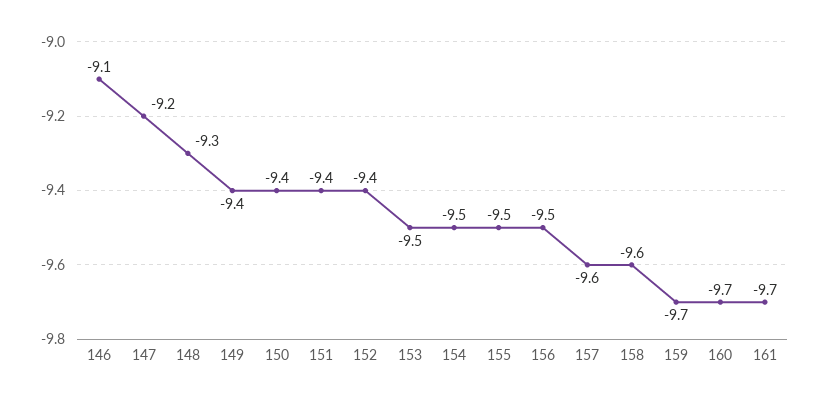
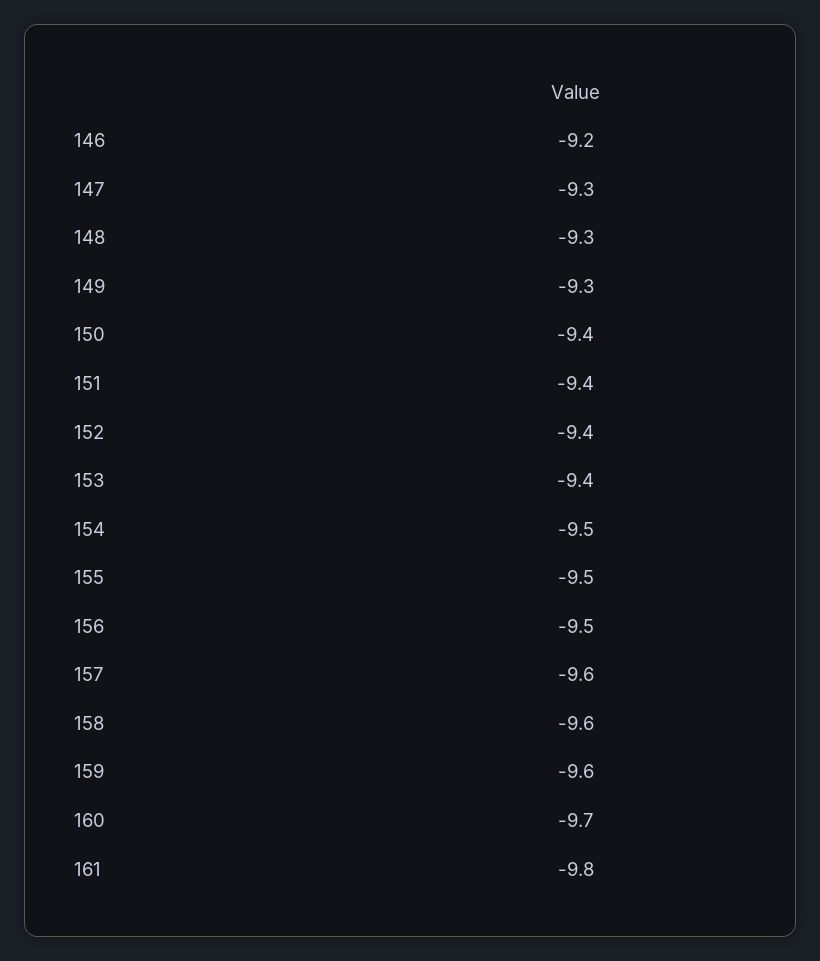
  {
-   "146": -9.1,
+   "146": -9.2,
-   "147": -9.2,
+   "147": -9.3,
    "148": -9.3,
-   "149": -9.4,
+   "149": -9.3,
    "150": -9.4,
    "151": -9.4,
    "152": -9.4,
-   "153": -9.5,
+   "153": -9.4,
    "154": -9.5,
    "155": -9.5,
    "156": -9.5,
    "157": -9.6,
    "158": -9.6,
-   "159": -9.7,
+   "159": -9.6,
    "160": -9.7,
-   "161": -9.7
+   "161": -9.8
  }

